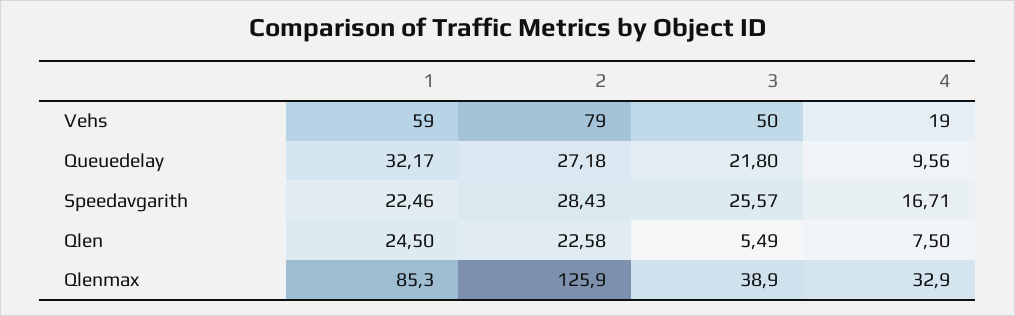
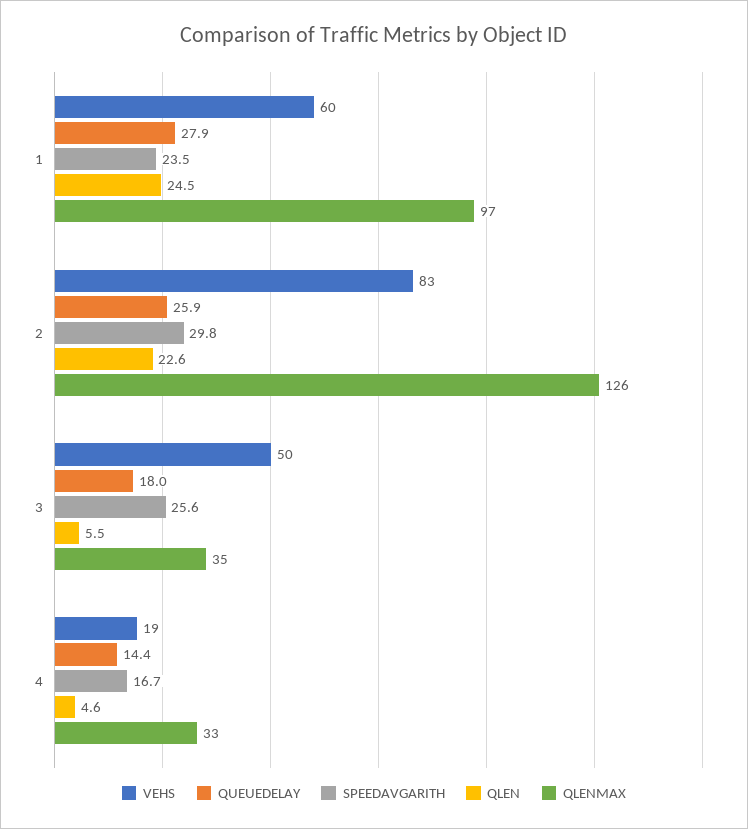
  {
    "Vehs": {
-     "1": 59,
+     "1": 60,
-     "2": 79,
+     "2": 83,
      "3": 50,
      "4": 19
    },
    "Queuedelay": {
-     "1": 32.17,
+     "1": 27.9,
-     "2": 27.18,
+     "2": 25.9,
-     "3": 21.8,
+     "3": 18,
-     "4": 9.56
+     "4": 14.4
    },
    "Speedavgarith": {
-     "1": 22.46,
+     "1": 23.5,
-     "2": 28.43,
+     "2": 29.8,
      "3": 25.57,
      "4": 16.71
    },
    "Qlen": {
      "1": 24.5,
      "2": 22.58,
      "3": 5.49,
-     "4": 7.5
+     "4": 4.6
    },
    "Qlenmax": {
-     "1": 85.3,
+     "1": 97,
      "2": 125.9,
-     "3": 38.9,
+     "3": 35,
      "4": 32.9
    }
  }

